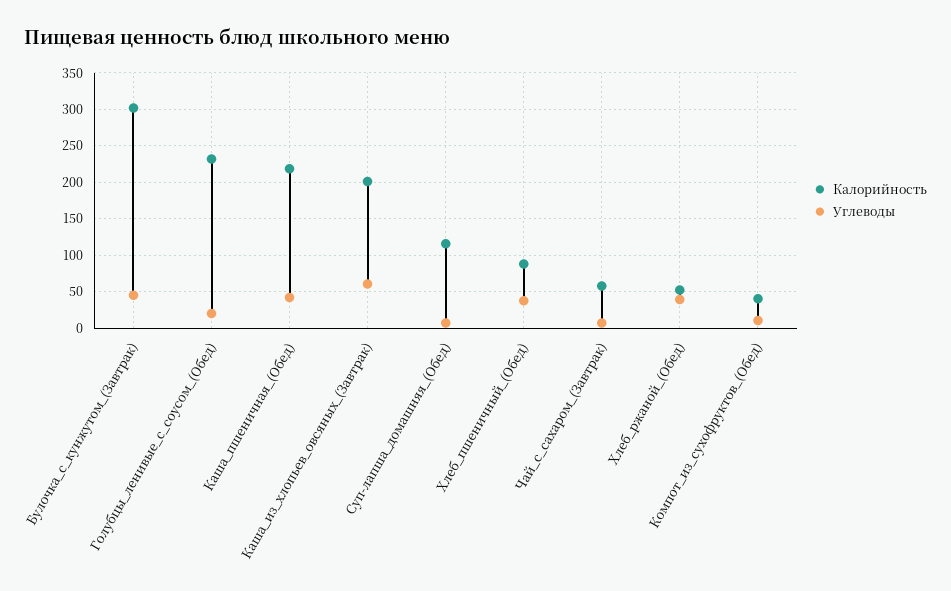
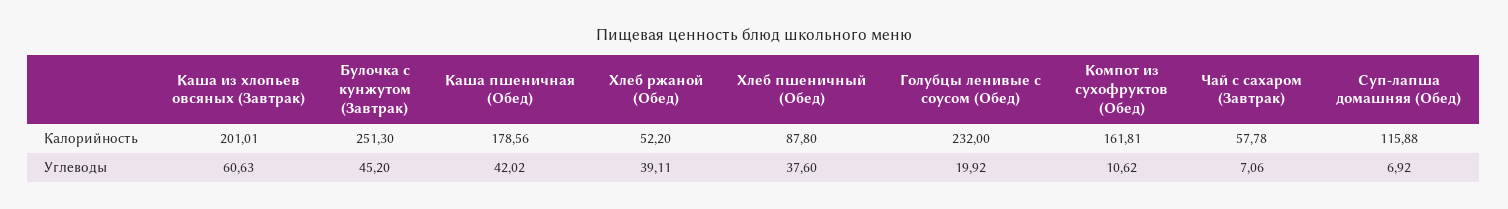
  {
    "Калорийность": {
-     "Булочка_с_кунжутом_(Завтрак)": 300,
+     "Булочка_с_кунжутом_(Завтрак)": 251.3,
      "Голубцы_ленивые_с_соусом_(Обед)": 232,
-     "Каша_пшеничная_(Обед)": 220,
+     "Каша_пшеничная_(Обед)": 178.56,
      "Каша_из_хлопьев_овсяных_(Завтрак)": 201.01,
      "Суп-лапша_домашняя_(Обед)": 115.88,
      "Хлеб_пшеничный_(Обед)": 87.8,
      "Чай_с_сахаром_(Завтрак)": 57.78,
      "Хлеб_ржаной_(Обед)": 52.2,
-     "Компот_из_сухофруктов_(Обед)": 40
+     "Компот_из_сухофруктов_(Обед)": 161.81
    },
    "Углеводы": {
      "Булочка_с_кунжутом_(Завтрак)": 45.2,
      "Голубцы_ленивые_с_соусом_(Обед)": 19.92,
      "Каша_пшеничная_(Обед)": 42.02,
      "Каша_из_хлопьев_овсяных_(Завтрак)": 60.63,
      "Суп-лапша_домашняя_(Обед)": 6.92,
      "Хлеб_пшеничный_(Обед)": 37.6,
      "Чай_с_сахаром_(Завтрак)": 7.06,
      "Хлеб_ржаной_(Обед)": 39.11,
      "Компот_из_сухофруктов_(Обед)": 10.62
    }
  }

